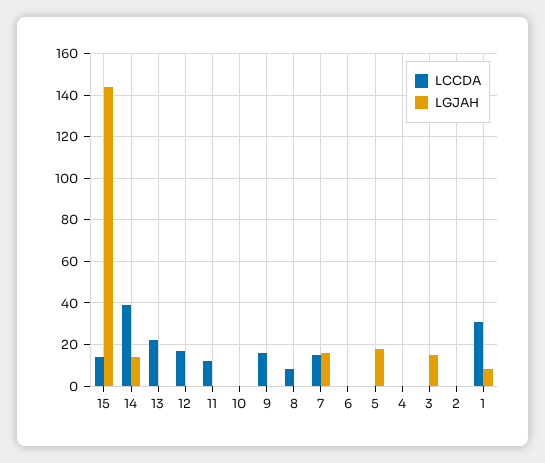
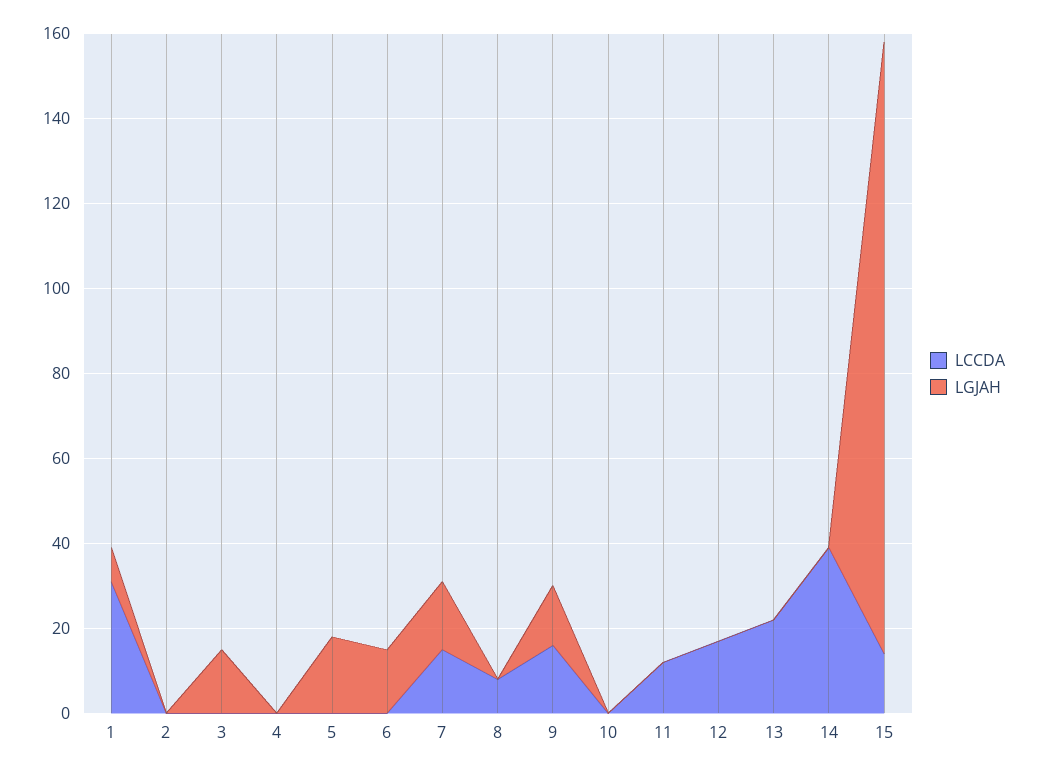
  {
    "LCCDA": {
      "15": 15,
      "14": 40,
      "13": 20,
      "12": 15,
      "11": 10,
      "10": 0,
      "9": 15,
      "8": 10,
      "7": 15,
      "6": 0,
      "5": 0,
      "4": 0,
      "3": 0,
      "2": 0,
      "1": 30
    },
    "LGJAH": {
      "15": 145,
-     "14": 15,
+     "14": 0,
      "13": 0,
      "12": 0,
      "11": 0,
      "10": 0,
-     "9": 0,
+     "9": 15,
      "8": 0,
      "7": 15,
-     "6": 0,
+     "6": 15,
      "5": 20,
      "4": 0,
      "3": 15,
      "2": 0,
      "1": 10
    }
  }

